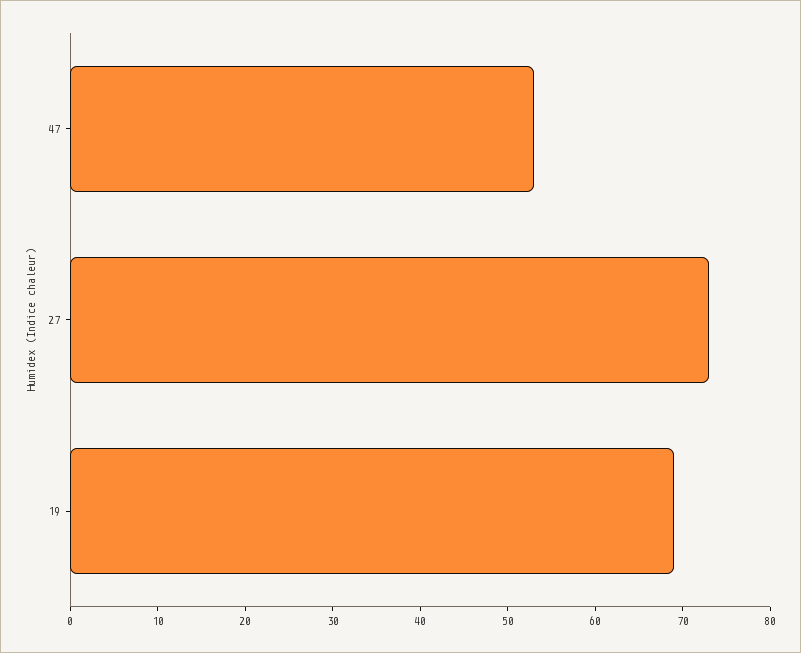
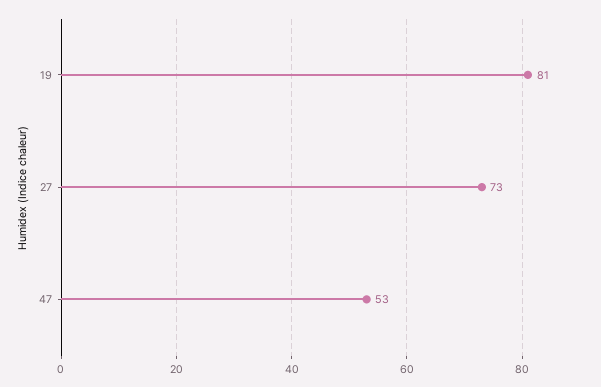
  {
    "47": 53,
    "27": 73,
-   "19": 69
+   "19": 81
  }

